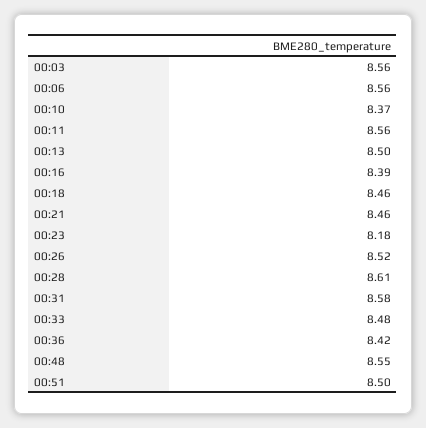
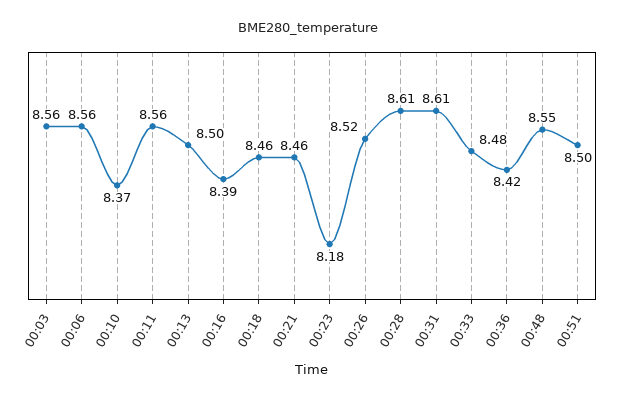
  {
    "00:03": 8.56,
    "00:06": 8.56,
    "00:10": 8.37,
    "00:11": 8.56,
    "00:13": 8.5,
    "00:16": 8.39,
    "00:18": 8.46,
    "00:21": 8.46,
    "00:23": 8.18,
    "00:26": 8.52,
    "00:28": 8.61,
-   "00:31": 8.58,
+   "00:31": 8.61,
    "00:33": 8.48,
    "00:36": 8.42,
    "00:48": 8.55,
    "00:51": 8.5
  }

